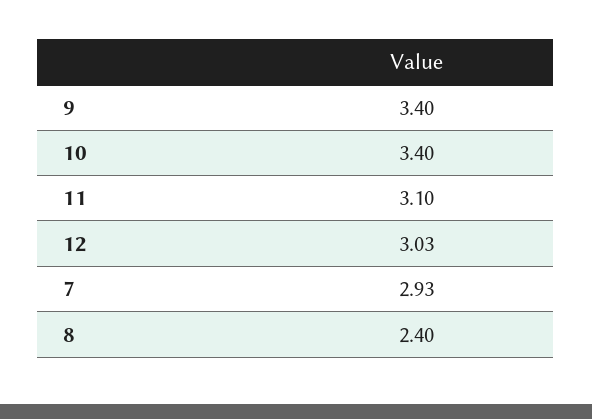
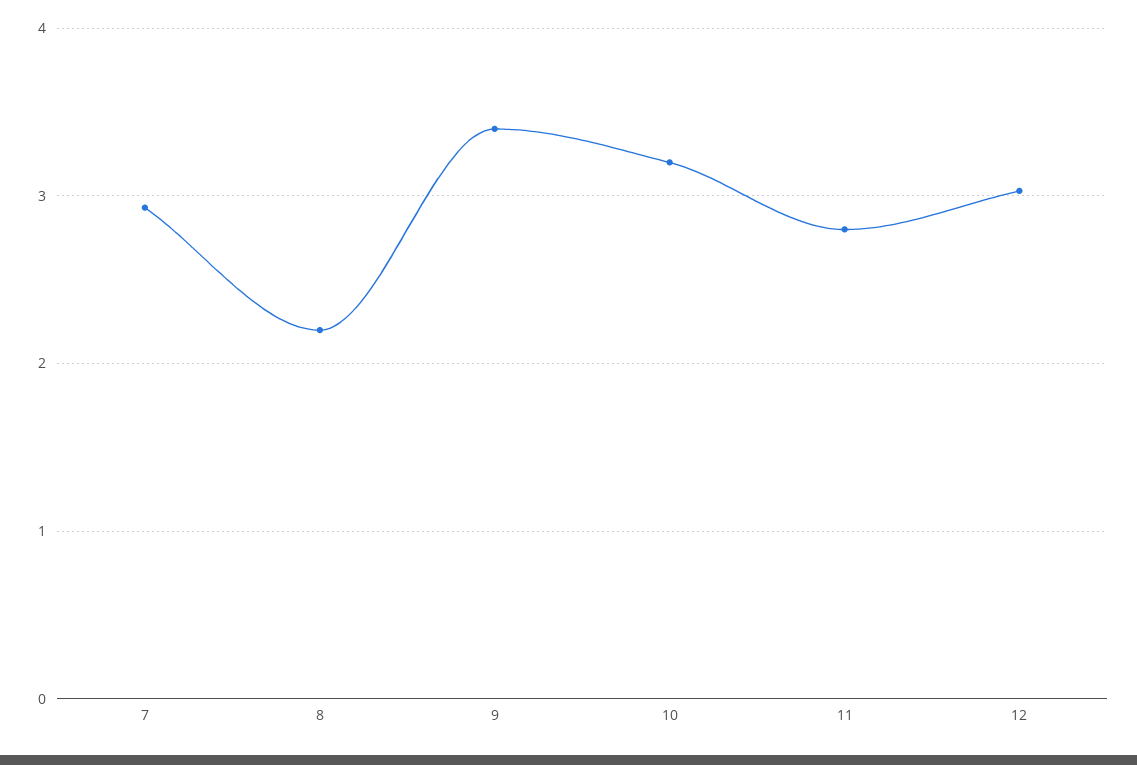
  {
    "9": 3.4,
-   "10": 3.4,
+   "10": 3.2,
-   "11": 3.1,
+   "11": 2.8,
    "12": 3.03,
    "7": 2.93,
-   "8": 2.4
+   "8": 2.2
  }

